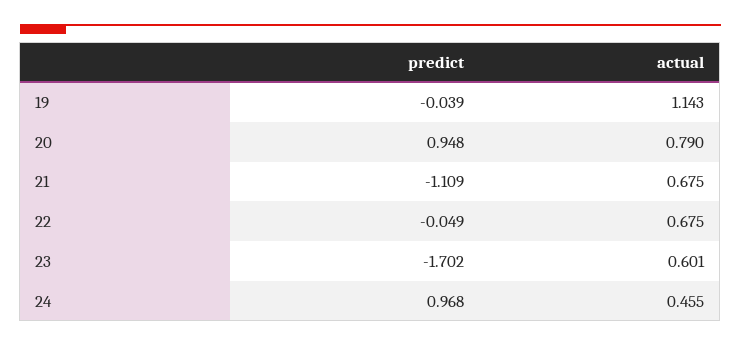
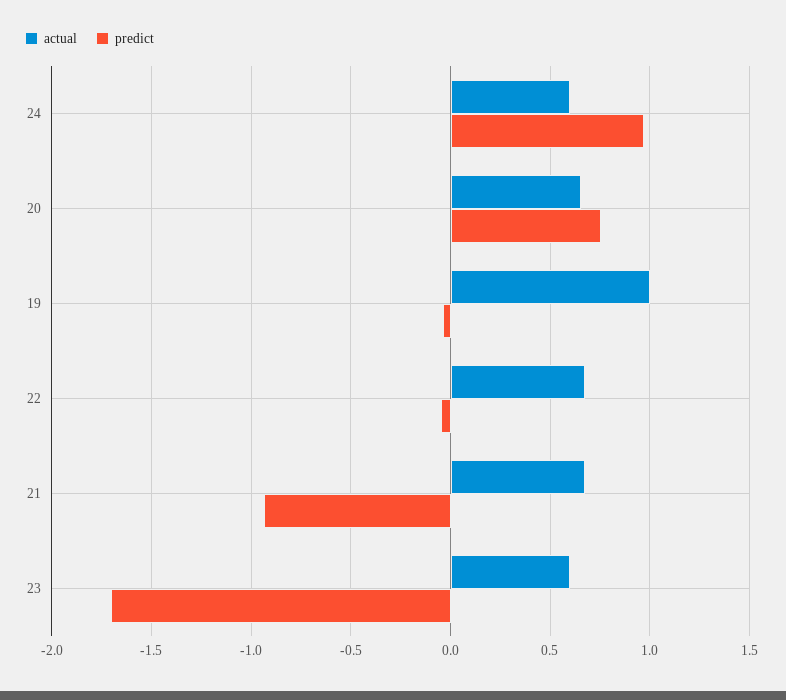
  {
    "predict": {
      "19": -0.039,
-     "20": 0.948,
+     "20": 0.75,
-     "21": -1.109,
+     "21": -0.95,
      "22": -0.049,
      "23": -1.702,
      "24": 0.968
    },
    "actual": {
-     "19": 1.143,
+     "19": 1,
-     "20": 0.79,
+     "20": 0.65,
      "21": 0.675,
      "22": 0.675,
      "23": 0.601,
-     "24": 0.455
+     "24": 0.6
    }
  }

